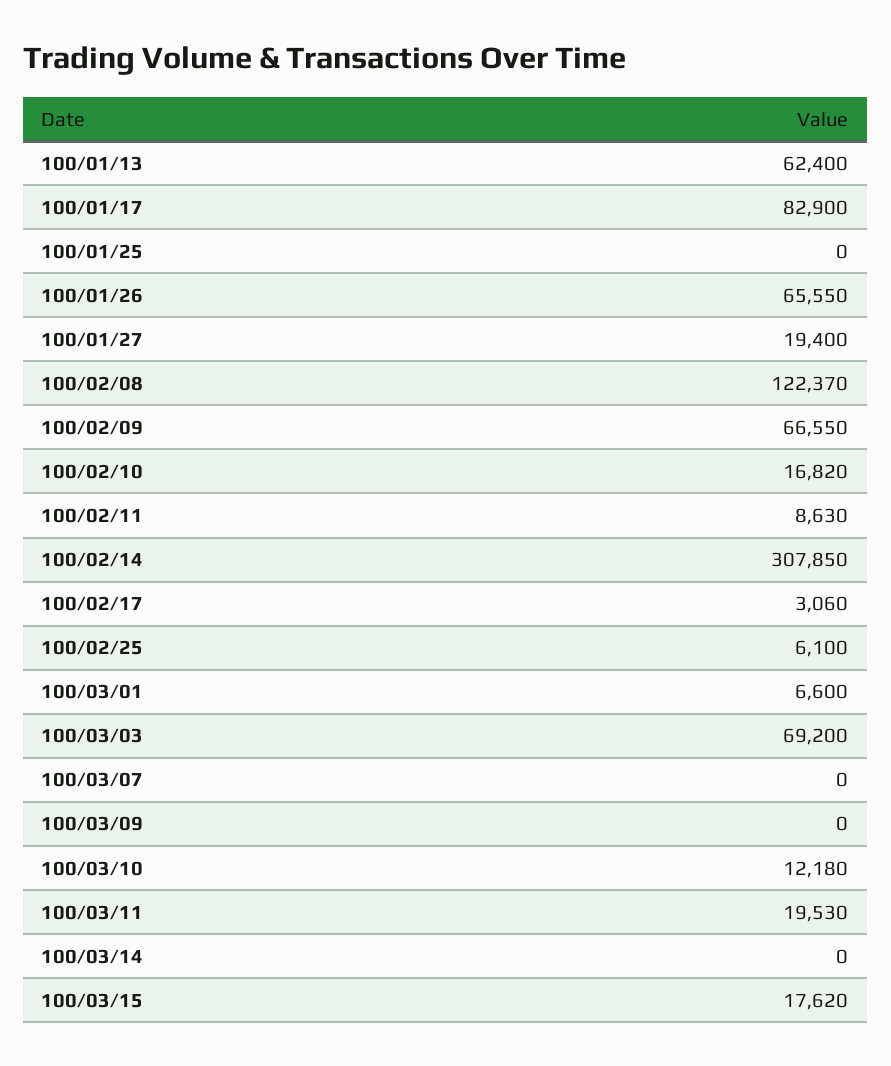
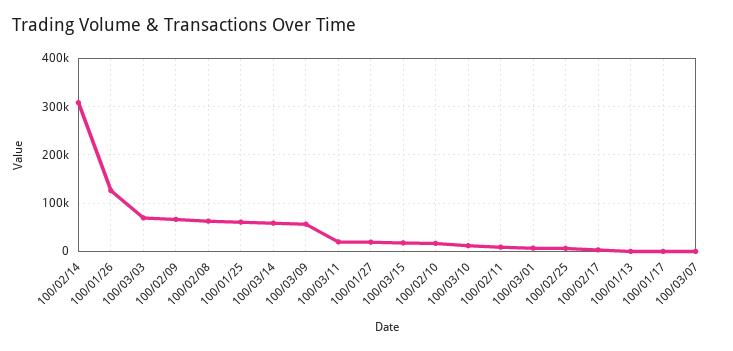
  {
-   "100/01/13": 62400,
+   "100/01/13": 0,
-   "100/01/17": 82900,
+   "100/01/17": 0,
-   "100/01/25": 0,
+   "100/01/25": 60000,
-   "100/01/26": 65550,
+   "100/01/26": 120000,
    "100/01/27": 19400,
-   "100/02/08": 122370,
+   "100/02/08": 60000,
    "100/02/09": 66550,
    "100/02/10": 16820,
    "100/02/11": 8630,
    "100/02/14": 307850,
    "100/02/17": 3060,
    "100/02/25": 6100,
    "100/03/01": 6600,
    "100/03/03": 69200,
    "100/03/07": 0,
-   "100/03/09": 0,
+   "100/03/09": 60000,
    "100/03/10": 12180,
    "100/03/11": 19530,
-   "100/03/14": 0,
+   "100/03/14": 60000,
    "100/03/15": 17620
  }

